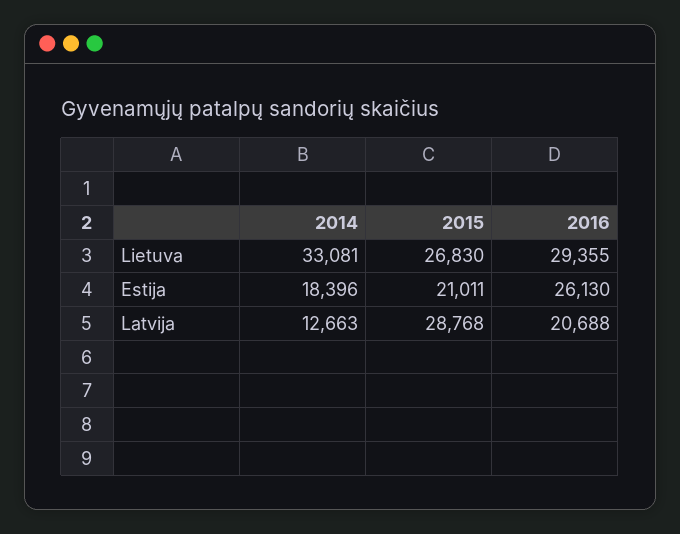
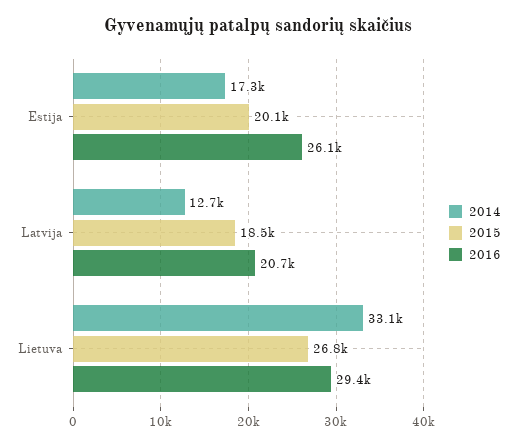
  {
    "2014": {
      "Lietuva": 33081,
-     "Estija": 18396,
+     "Estija": 17300,
      "Latvija": 12663
    },
    "2015": {
      "Lietuva": 26830,
-     "Estija": 21011,
+     "Estija": 20100,
-     "Latvija": 28768
+     "Latvija": 18500
    },
    "2016": {
      "Lietuva": 29355,
      "Estija": 26130,
      "Latvija": 20688
    }
  }

